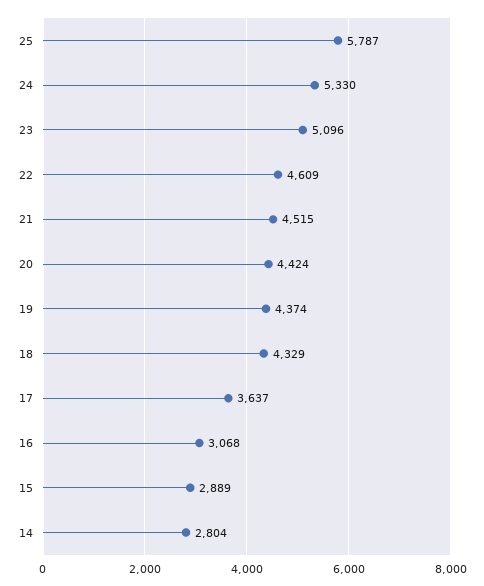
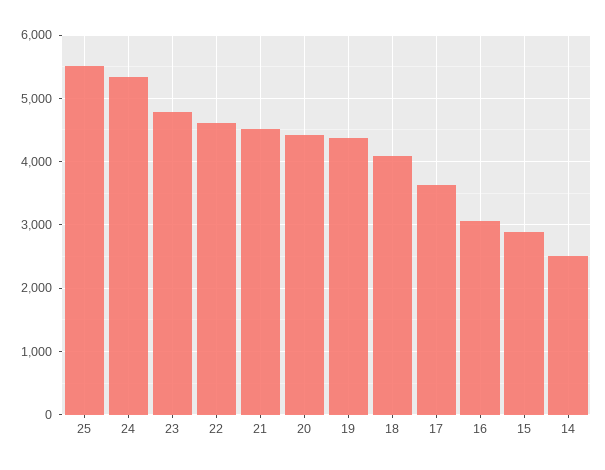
  {
-   "25": 5787,
+   "25": 5500,
    "24": 5330,
-   "23": 5096,
+   "23": 4800,
    "22": 4609,
    "21": 4515,
    "20": 4424,
    "19": 4374,
-   "18": 4329,
+   "18": 4100,
    "17": 3637,
    "16": 3068,
    "15": 2889,
-   "14": 2804
+   "14": 2500
  }

